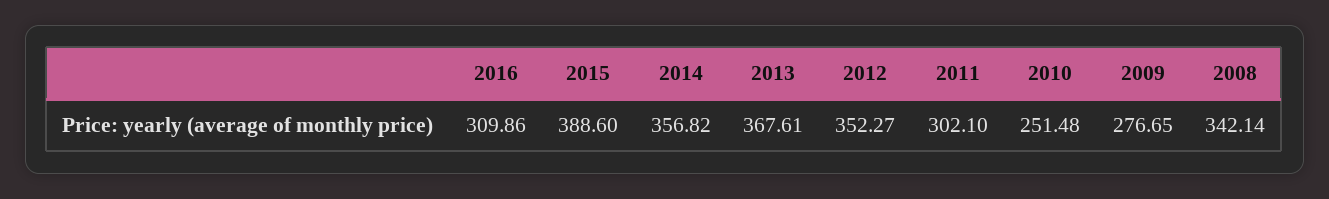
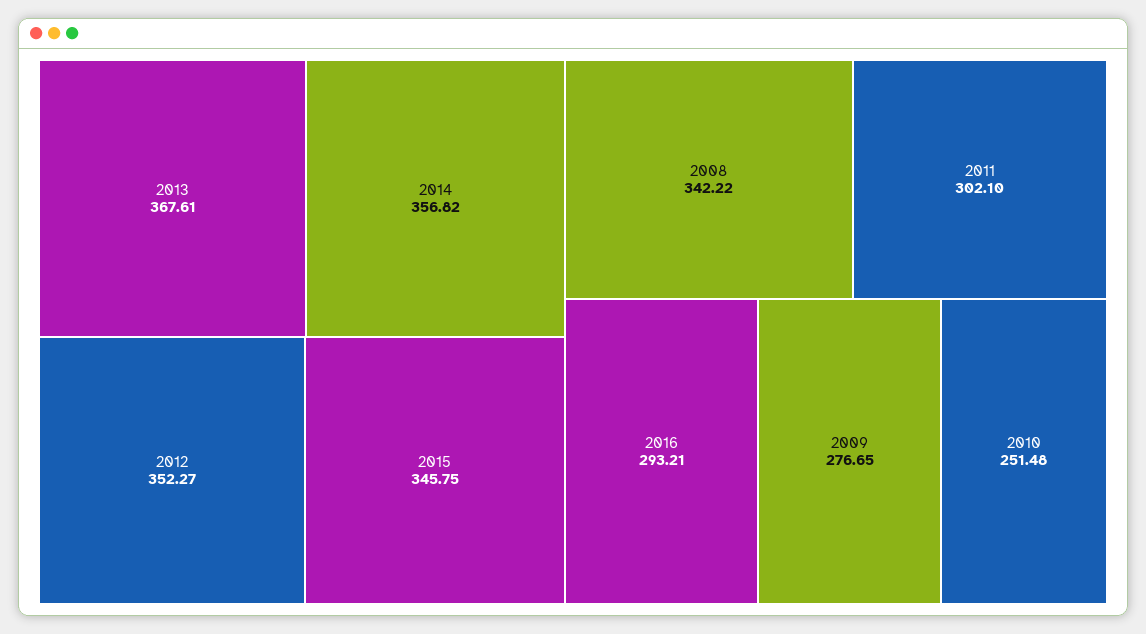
  {
-   "2016": 309.86,
+   "2016": 293.21,
-   "2015": 388.6,
+   "2015": 345.75,
    "2014": 356.82,
    "2013": 367.61,
    "2012": 352.27,
    "2011": 302.1,
    "2010": 251.48,
    "2009": 276.65,
-   "2008": 342.14
+   "2008": 342.22
  }

